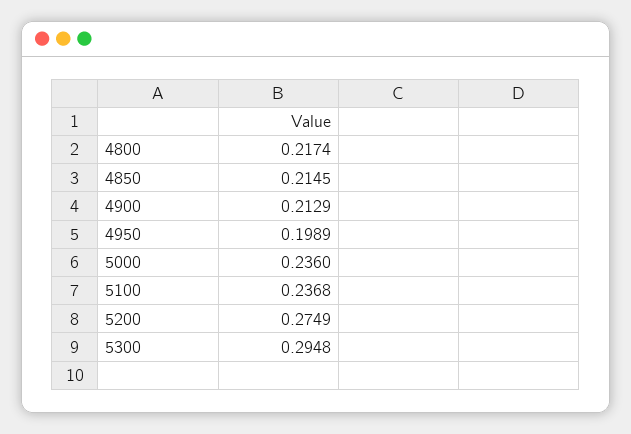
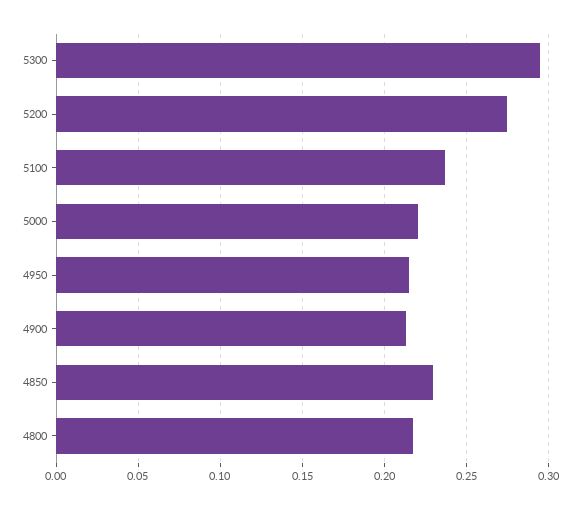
  {
    "4800": 0.2174,
-   "4850": 0.2145,
+   "4850": 0.23,
    "4900": 0.2129,
-   "4950": 0.1989,
+   "4950": 0.215,
-   "5000": 0.236,
+   "5000": 0.22,
    "5100": 0.2368,
    "5200": 0.2749,
    "5300": 0.2948
  }

